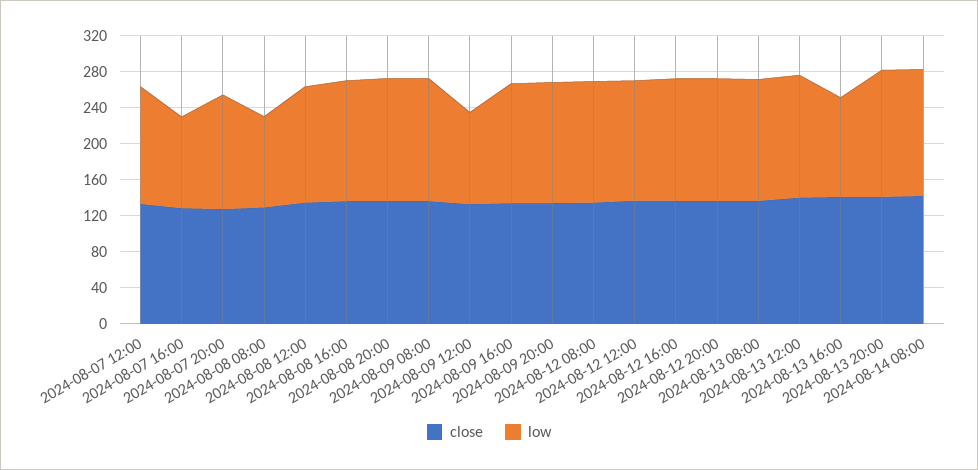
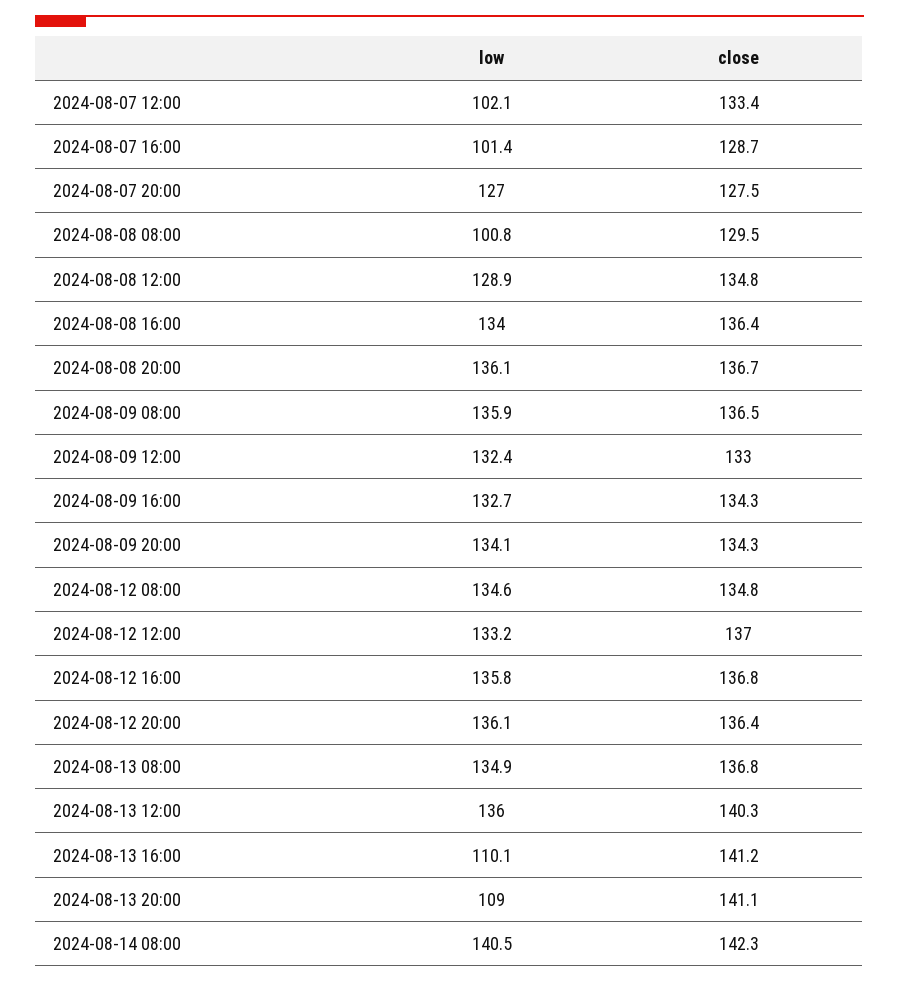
  {
    "close": {
      "2024-08-07 12:00": 133.4,
      "2024-08-07 16:00": 128.7,
      "2024-08-07 20:00": 127.5,
      "2024-08-08 08:00": 129.5,
      "2024-08-08 12:00": 134.8,
      "2024-08-08 16:00": 136.4,
      "2024-08-08 20:00": 136.7,
      "2024-08-09 08:00": 136.5,
      "2024-08-09 12:00": 133,
      "2024-08-09 16:00": 134.3,
      "2024-08-09 20:00": 134.3,
      "2024-08-12 08:00": 134.8,
      "2024-08-12 12:00": 137,
      "2024-08-12 16:00": 136.8,
      "2024-08-12 20:00": 136.4,
      "2024-08-13 08:00": 136.8,
      "2024-08-13 12:00": 140.3,
      "2024-08-13 16:00": 141.2,
      "2024-08-13 20:00": 141.1,
      "2024-08-14 08:00": 142.3
    },
    "low": {
-     "2024-08-07 12:00": 130,
+     "2024-08-07 12:00": 102.1,
      "2024-08-07 16:00": 101.4,
      "2024-08-07 20:00": 127,
      "2024-08-08 08:00": 100.8,
      "2024-08-08 12:00": 128.9,
      "2024-08-08 16:00": 134,
      "2024-08-08 20:00": 136.1,
      "2024-08-09 08:00": 135.9,
-     "2024-08-09 12:00": 100,
+     "2024-08-09 12:00": 132.4,
      "2024-08-09 16:00": 132.7,
      "2024-08-09 20:00": 134.1,
      "2024-08-12 08:00": 134.6,
      "2024-08-12 12:00": 133.2,
      "2024-08-12 16:00": 135.8,
      "2024-08-12 20:00": 136.1,
      "2024-08-13 08:00": 134.9,
      "2024-08-13 12:00": 136,
      "2024-08-13 16:00": 110.1,
-     "2024-08-13 20:00": 140,
+     "2024-08-13 20:00": 109,
      "2024-08-14 08:00": 140.5
    }
  }

